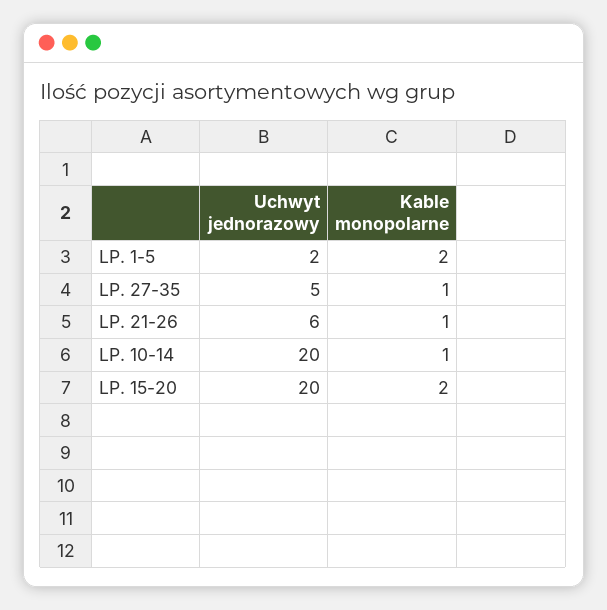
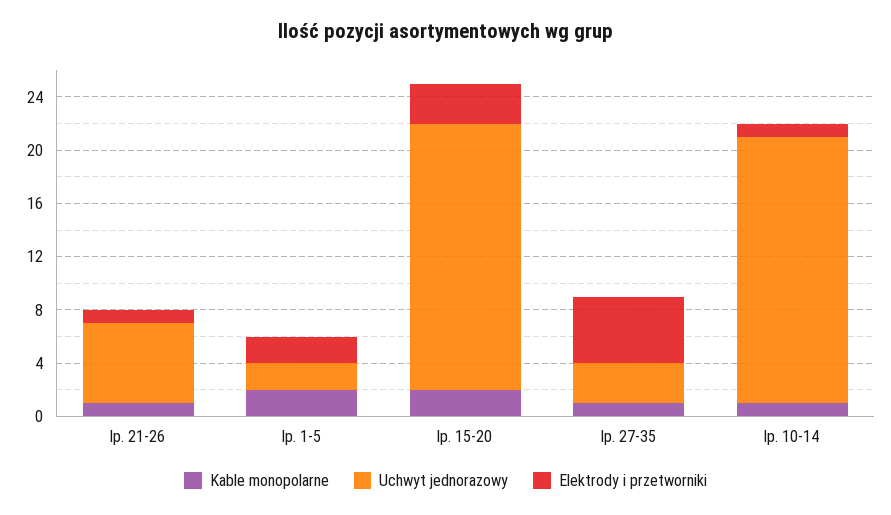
  {
    "Uchwyt jednorazowy": {
      "LP. 1-5": 2,
-     "LP. 27-35": 5,
+     "LP. 27-35": 3,
      "LP. 21-26": 6,
      "LP. 10-14": 20,
      "LP. 15-20": 20
    },
    "Kable monopolarne": {
      "LP. 1-5": 2,
      "LP. 27-35": 1,
      "LP. 21-26": 1,
      "LP. 10-14": 1,
      "LP. 15-20": 2
-   }
+   },
+   "Elektrody i przetworniki": {
+     "LP. 21-26": 1,
+     "LP. 1-5": 2,
+     "LP. 15-20": 3,
+     "LP. 27-35": 5,
+     "LP. 10-14": 1
+   }
  }

